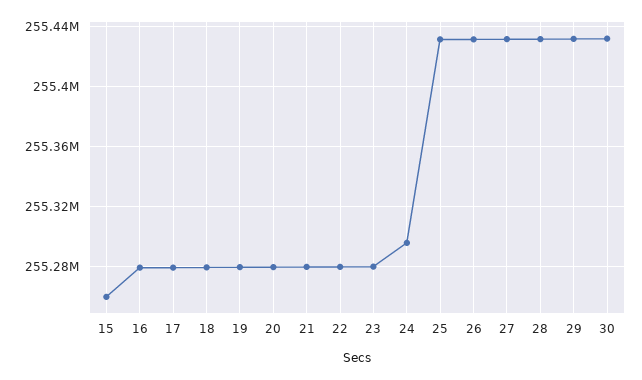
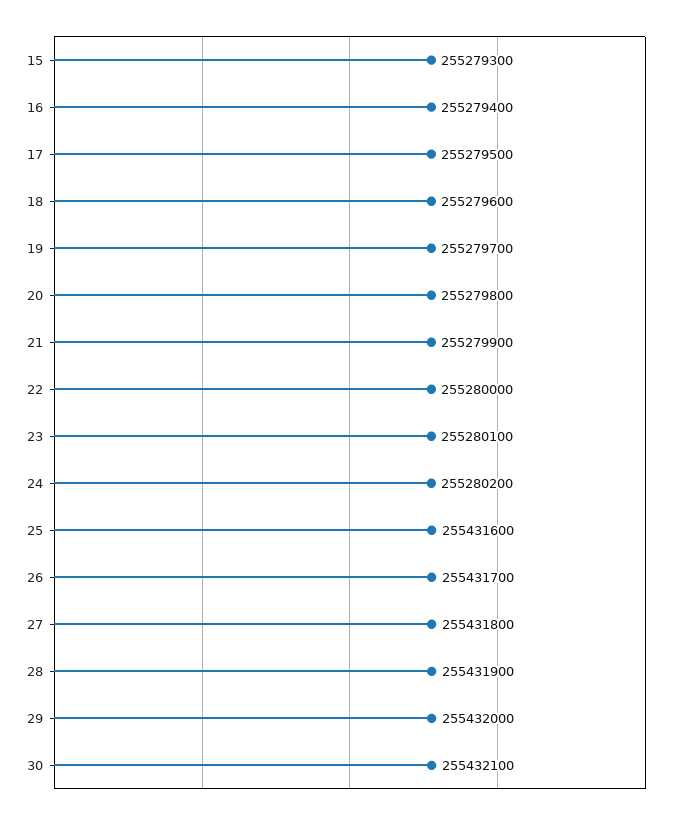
  {
-   "15": 255260000,
+   "15": 255279300,
    "16": 255279400,
    "17": 255279500,
    "18": 255279600,
    "19": 255279700,
    "20": 255279800,
    "21": 255279900,
    "22": 255280000,
    "23": 255280100,
-   "24": 255295000,
+   "24": 255280200,
    "25": 255431600,
    "26": 255431700,
    "27": 255431800,
    "28": 255431900,
    "29": 255432000,
    "30": 255432100
  }

